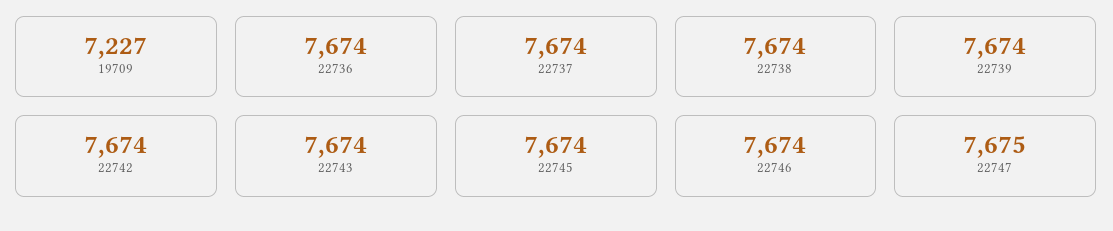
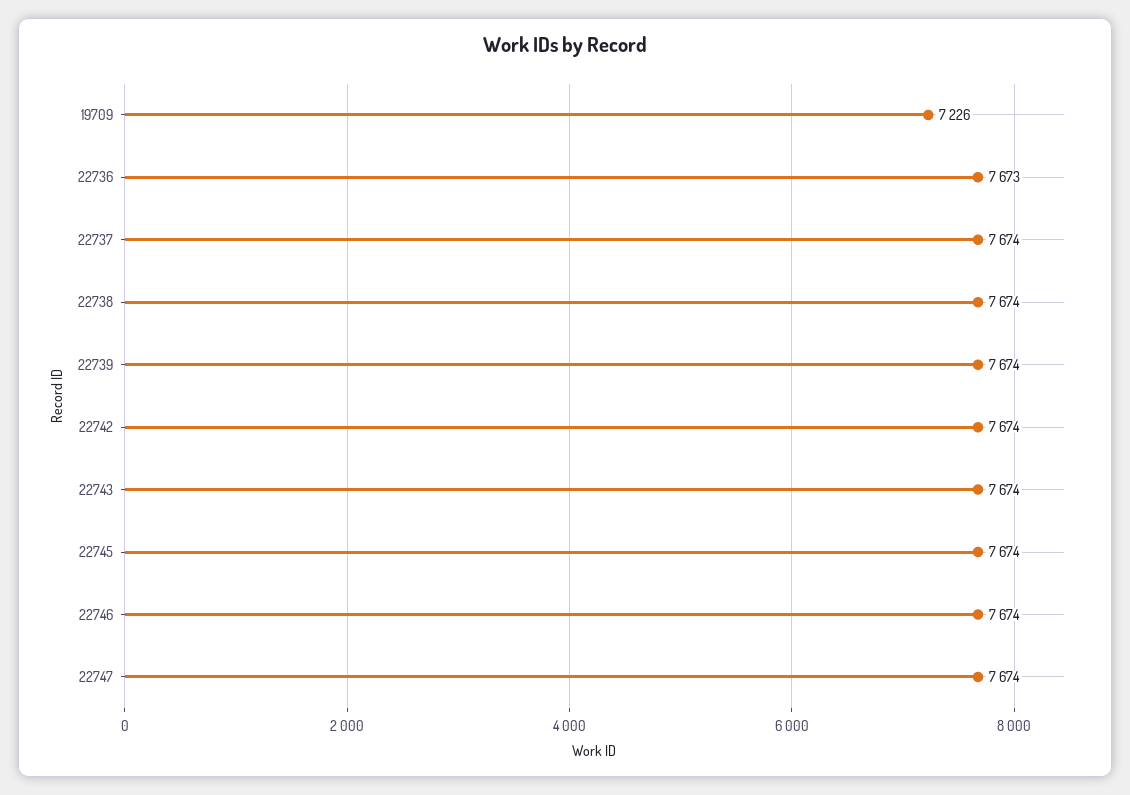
  {
-   "19709": 7227,
+   "19709": 7226,
-   "22736": 7674,
+   "22736": 7673,
    "22737": 7674,
    "22738": 7674,
    "22739": 7674,
    "22742": 7674,
    "22743": 7674,
    "22745": 7674,
    "22746": 7674,
-   "22747": 7675
+   "22747": 7674
  }

